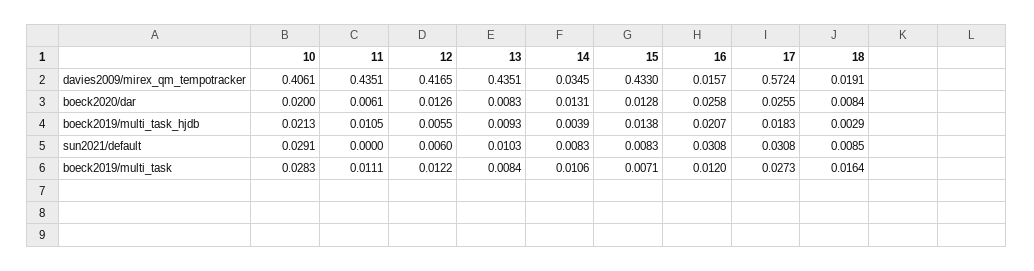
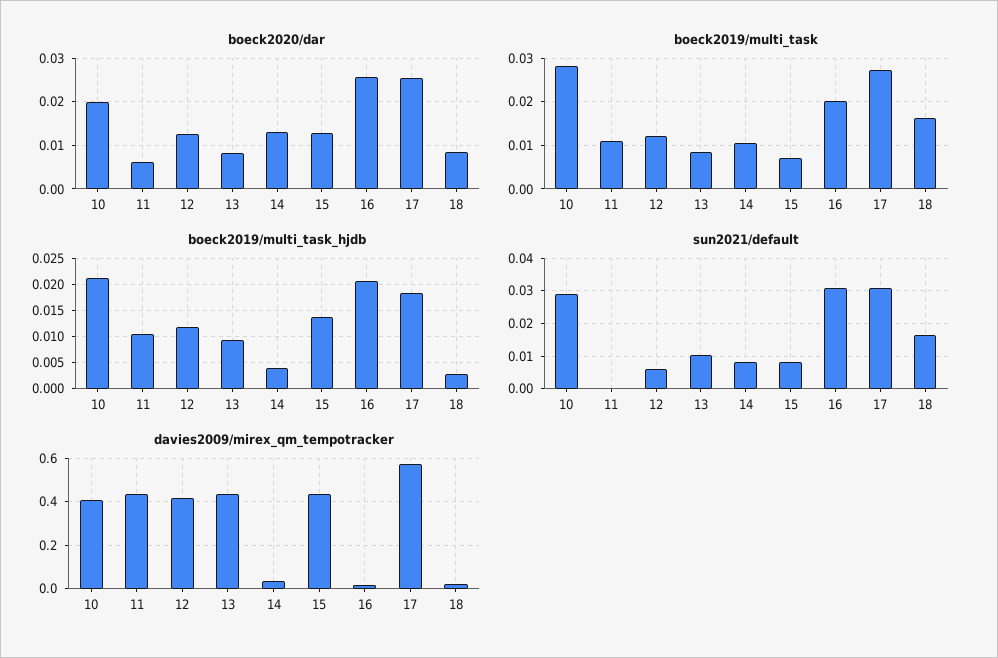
  {
    "davies2009/mirex_qm_tempotracker": {
      "10": 0.4061,
      "11": 0.4351,
      "12": 0.4165,
      "13": 0.4351,
      "14": 0.0345,
      "15": 0.433,
      "16": 0.0157,
      "17": 0.5724,
      "18": 0.0191
    },
    "boeck2020/dar": {
      "10": 0.02,
      "11": 0.0061,
      "12": 0.0126,
      "13": 0.0083,
      "14": 0.0131,
      "15": 0.0128,
      "16": 0.0258,
      "17": 0.0255,
      "18": 0.0084
    },
    "boeck2019/multi_task_hjdb": {
      "10": 0.0213,
      "11": 0.0105,
-     "12": 0.0055,
+     "12": 0.0125,
      "13": 0.0093,
      "14": 0.0039,
      "15": 0.0138,
      "16": 0.0207,
      "17": 0.0183,
      "18": 0.0029
    },
    "sun2021/default": {
      "10": 0.0291,
      "11": 0,
      "12": 0.006,
      "13": 0.0103,
      "14": 0.0083,
      "15": 0.0083,
      "16": 0.0308,
      "17": 0.0308,
-     "18": 0.0085
+     "18": 0.016
    },
    "boeck2019/multi_task": {
      "10": 0.0283,
      "11": 0.0111,
      "12": 0.0122,
      "13": 0.0084,
      "14": 0.0106,
      "15": 0.0071,
-     "16": 0.012,
+     "16": 0.02,
      "17": 0.0273,
      "18": 0.0164
    }
  }

